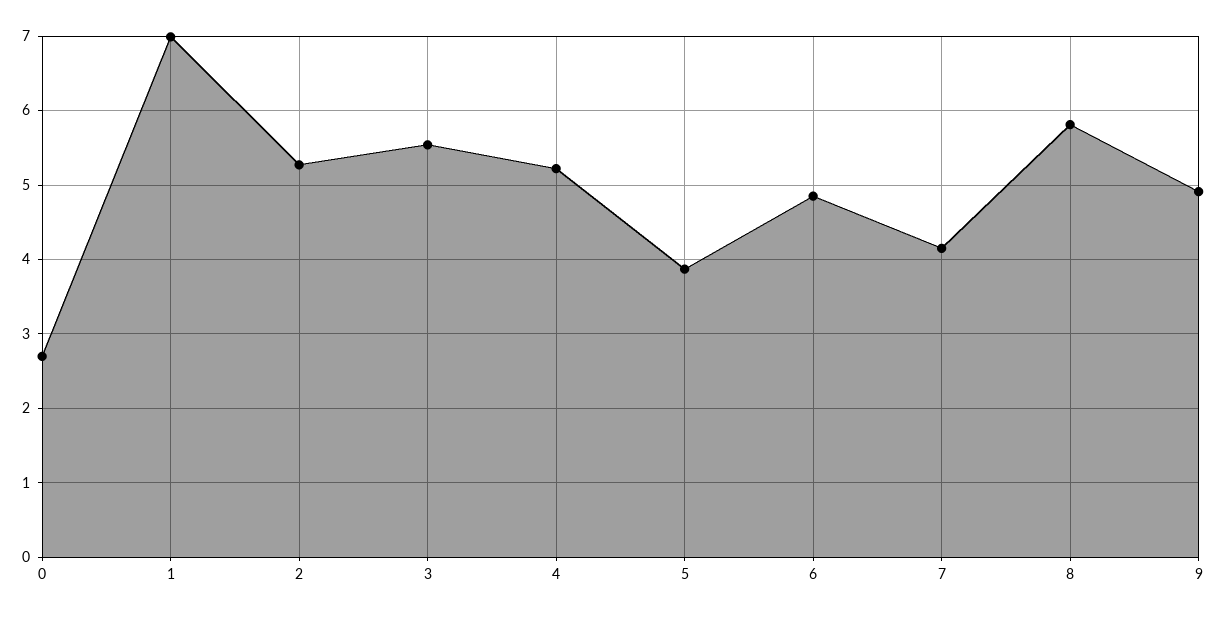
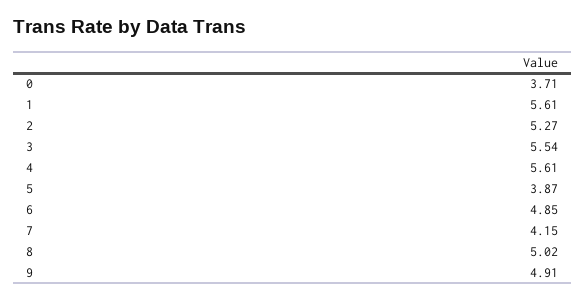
  {
-   "0": 2.7,
+   "0": 3.71,
-   "1": 7,
+   "1": 5.61,
    "2": 5.27,
    "3": 5.54,
-   "4": 5.2,
+   "4": 5.61,
    "5": 3.87,
    "6": 4.85,
    "7": 4.15,
-   "8": 5.8,
+   "8": 5.02,
    "9": 4.91
  }

